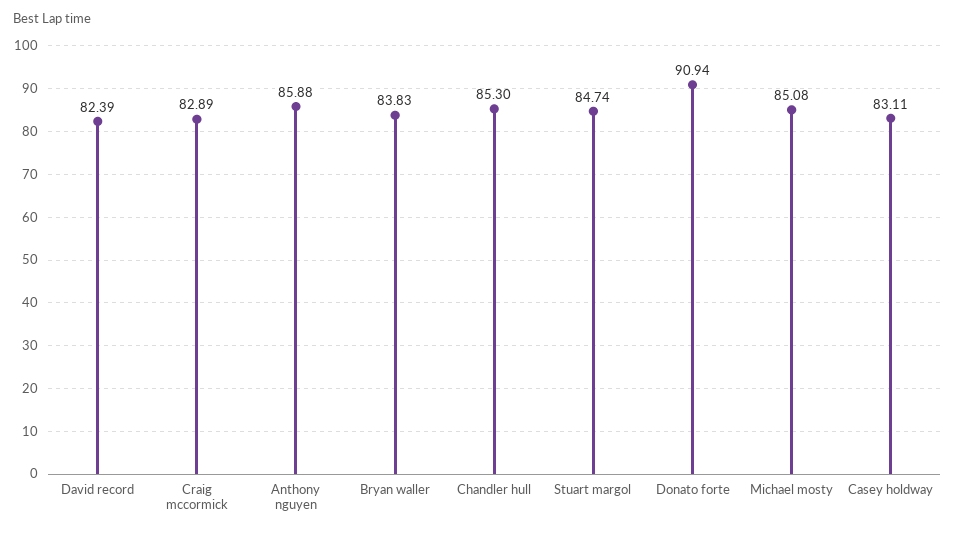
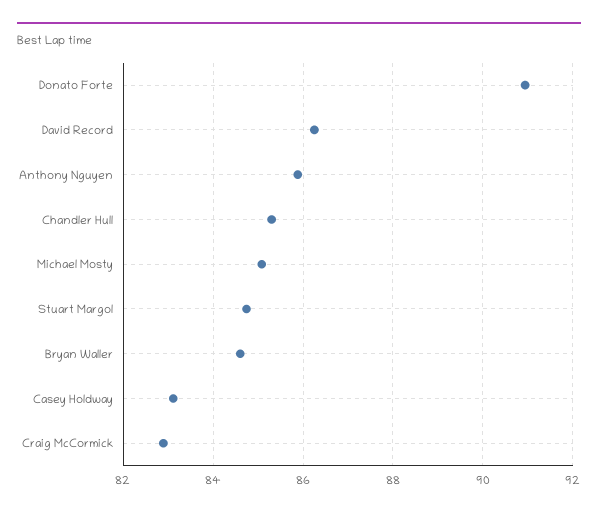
  {
-   "David record": 82.39,
+   "David record": 86.2,
    "Craig mccormick": 82.89,
    "Anthony nguyen": 85.88,
-   "Bryan waller": 83.83,
+   "Bryan waller": 84.6,
    "Chandler hull": 85.3,
    "Stuart margol": 84.74,
    "Donato forte": 90.94,
    "Michael mosty": 85.08,
    "Casey holdway": 83.11
  }

